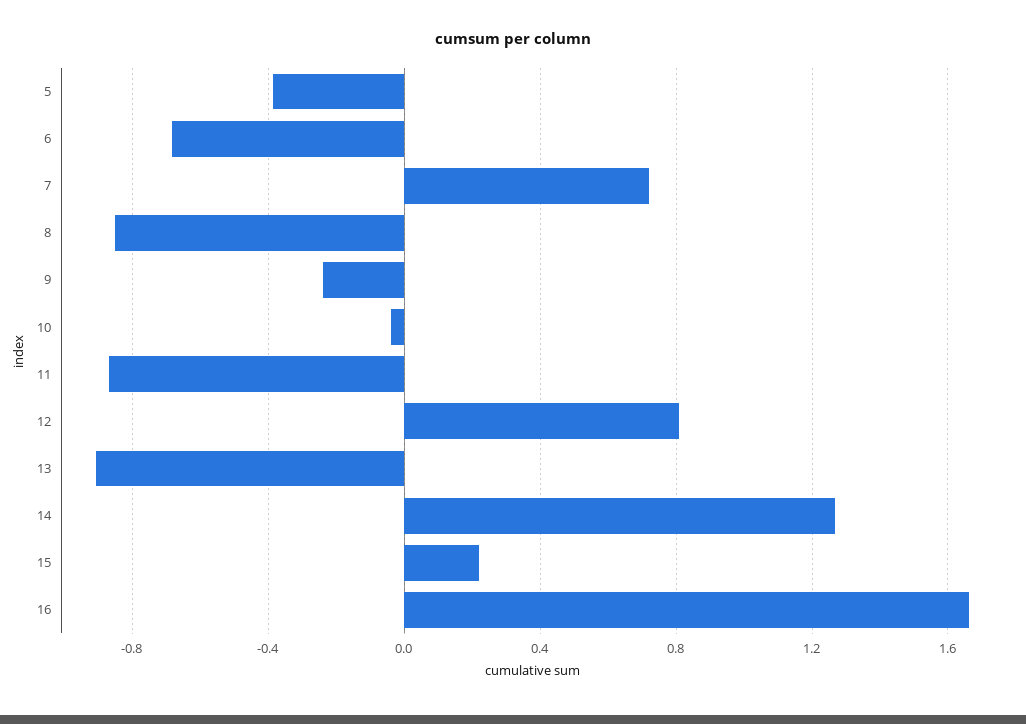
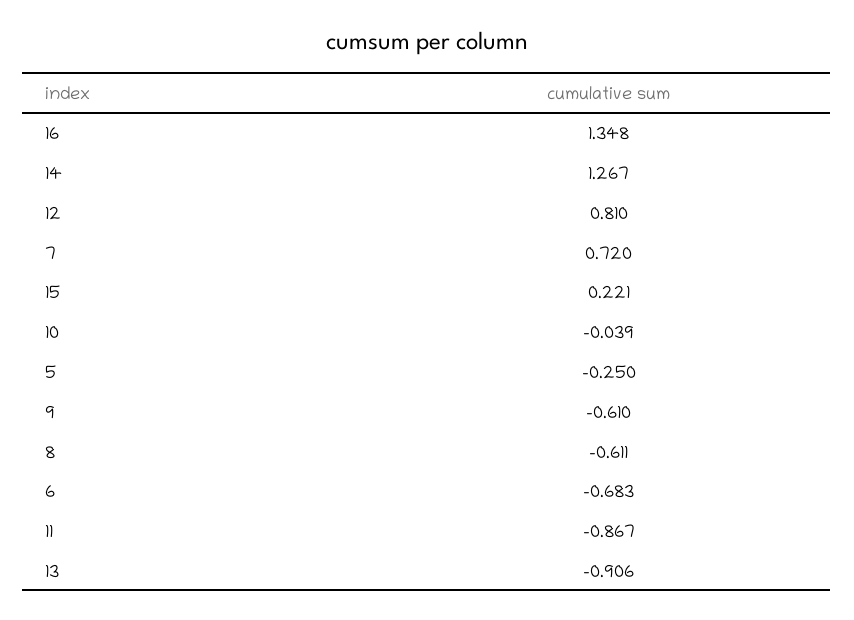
  {
-   "5": -0.4,
+   "5": -0.25,
    "6": -0.683,
    "7": 0.72,
-   "8": -0.85,
+   "8": -0.611,
-   "9": -0.25,
+   "9": -0.61,
    "10": -0.039,
    "11": -0.867,
    "12": 0.81,
    "13": -0.906,
    "14": 1.267,
    "15": 0.221,
-   "16": 1.65
+   "16": 1.348
  }

